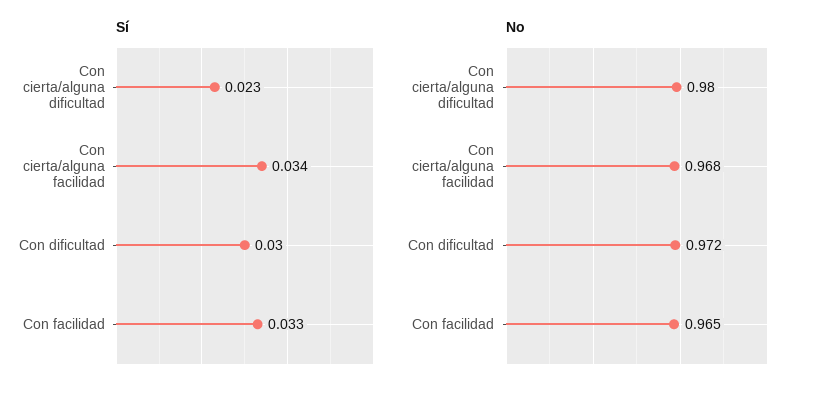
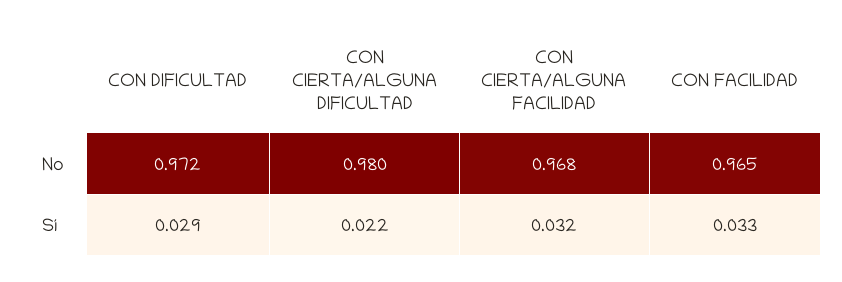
  {
    "Sí": {
-     "Con cierta/alguna dificultad": 0.023,
+     "Con cierta/alguna dificultad": 0.022,
-     "Con cierta/alguna facilidad": 0.034,
+     "Con cierta/alguna facilidad": 0.032,
-     "Con dificultad": 0.03,
+     "Con dificultad": 0.029,
      "Con facilidad": 0.033
    },
    "No": {
      "Con cierta/alguna dificultad": 0.98,
      "Con cierta/alguna facilidad": 0.968,
      "Con dificultad": 0.972,
      "Con facilidad": 0.965
    }
  }

